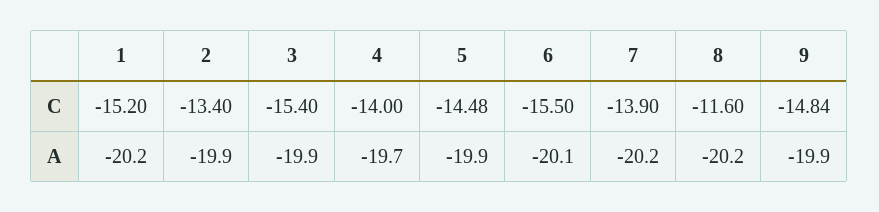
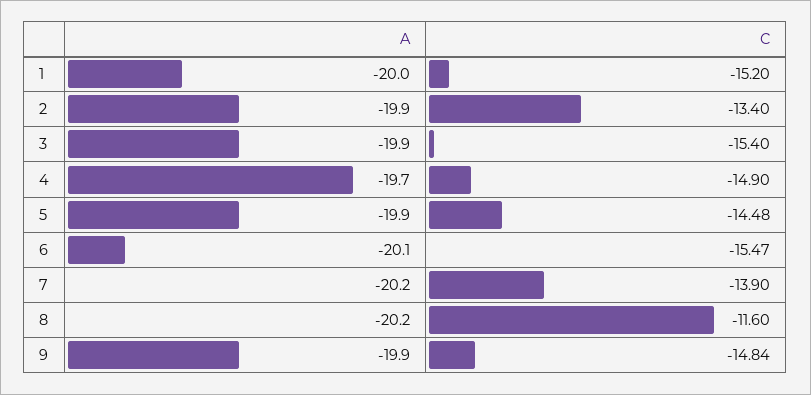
  {
    "1": {
      "C": -15.2,
-     "A": -20.2
+     "A": -20
    },
    "2": {
      "C": -13.4,
      "A": -19.9
    },
    "3": {
      "C": -15.4,
      "A": -19.9
    },
    "4": {
-     "C": -14,
+     "C": -14.9,
      "A": -19.7
    },
    "5": {
      "C": -14.48,
      "A": -19.9
    },
    "6": {
-     "C": -15.5,
+     "C": -15.47,
      "A": -20.1
    },
    "7": {
      "C": -13.9,
      "A": -20.2
    },
    "8": {
      "C": -11.6,
      "A": -20.2
    },
    "9": {
      "C": -14.84,
      "A": -19.9
    }
  }

